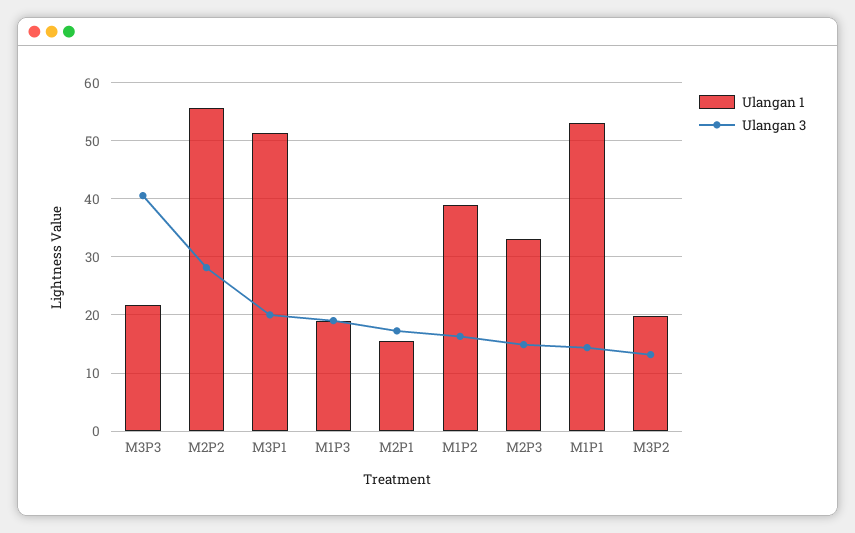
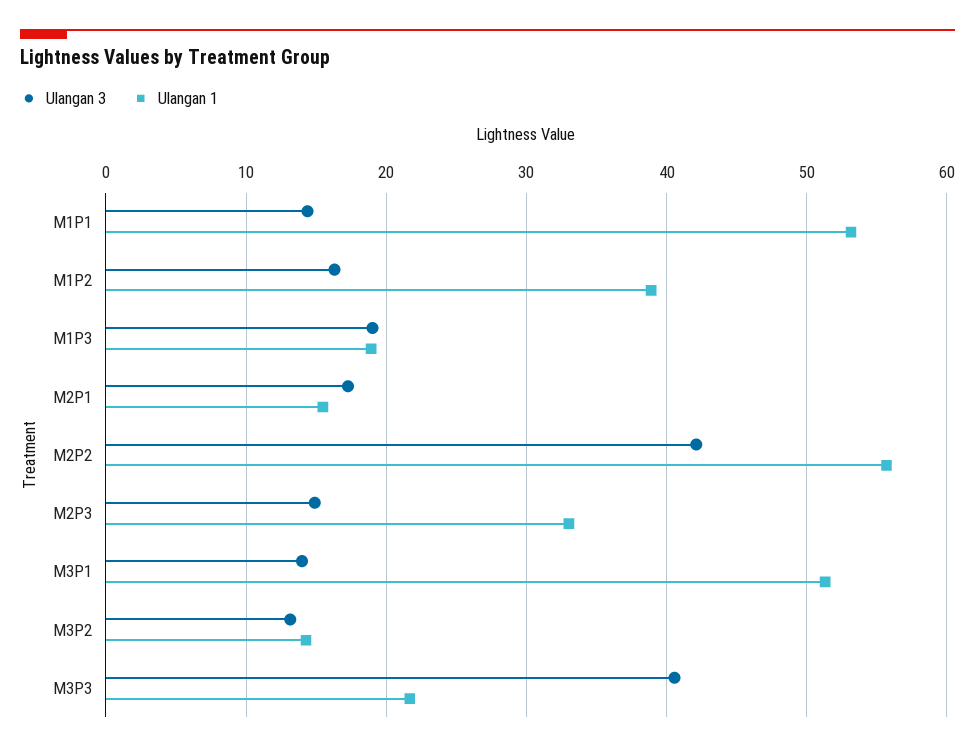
  {
    "Ulangan 1": {
      "M3P3": 22,
      "M2P2": 56,
      "M3P1": 51,
      "M1P3": 19,
      "M2P1": 15,
      "M1P2": 39,
      "M2P3": 33,
      "M1P1": 53,
-     "M3P2": 20
+     "M3P2": 14
    },
    "Ulangan 3": {
      "M3P3": 41,
-     "M2P2": 28,
+     "M2P2": 42,
-     "M3P1": 20,
+     "M3P1": 14,
      "M1P3": 19,
      "M2P1": 17,
      "M1P2": 16,
      "M2P3": 15,
      "M1P1": 14,
      "M3P2": 13
    }
  }

